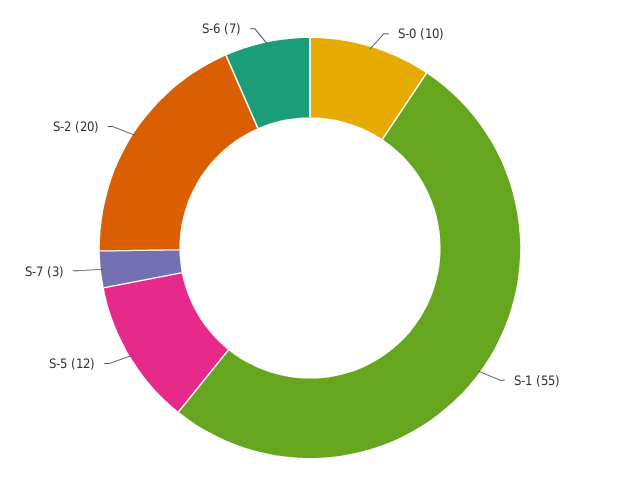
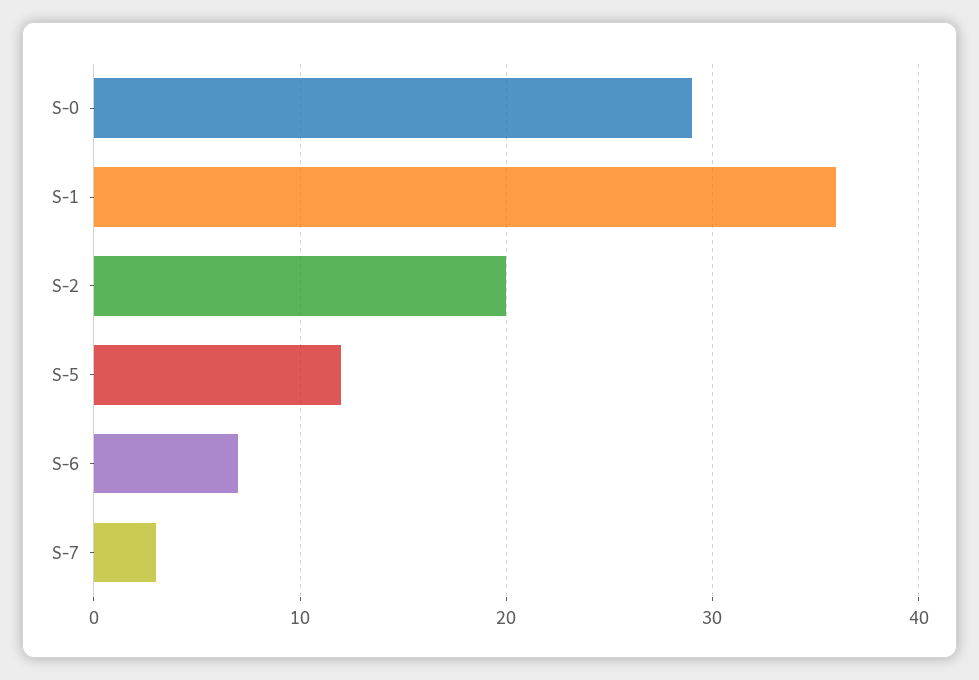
  {
-   "S-0": 10,
+   "S-0": 29,
-   "S-1": 55,
+   "S-1": 36,
    "S-5": 12,
    "S-7": 3,
    "S-2": 20,
    "S-6": 7
  }

